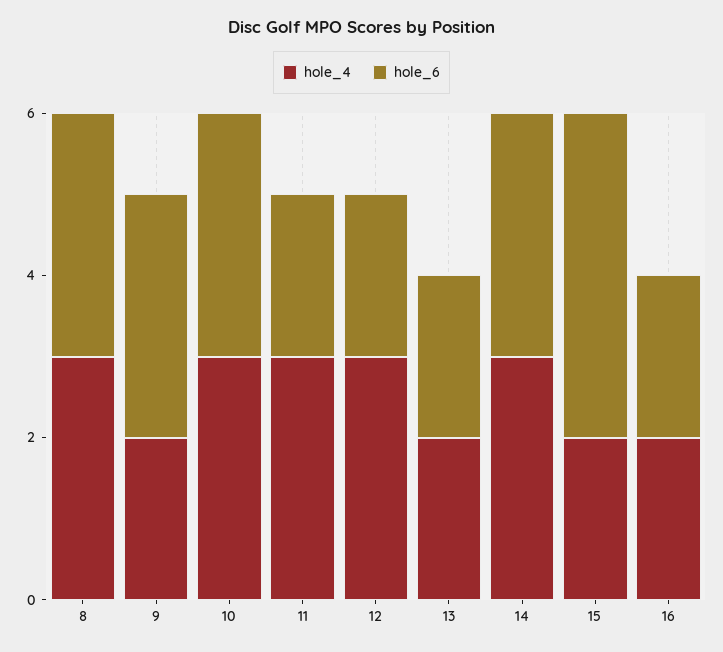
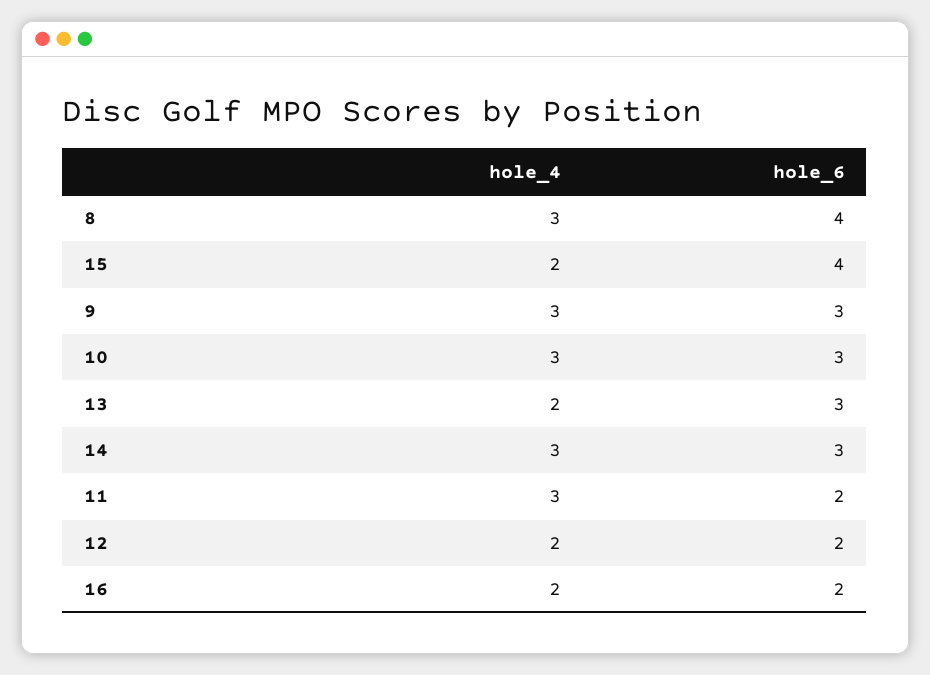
  {
    "hole_4": {
      "8": 3,
-     "9": 2,
+     "9": 3,
      "10": 3,
      "11": 3,
-     "12": 3,
+     "12": 2,
      "13": 2,
      "14": 3,
      "15": 2,
      "16": 2
    },
    "hole_6": {
-     "8": 3,
+     "8": 4,
      "9": 3,
      "10": 3,
      "11": 2,
      "12": 2,
-     "13": 2,
+     "13": 3,
      "14": 3,
      "15": 4,
      "16": 2
    }
  }

